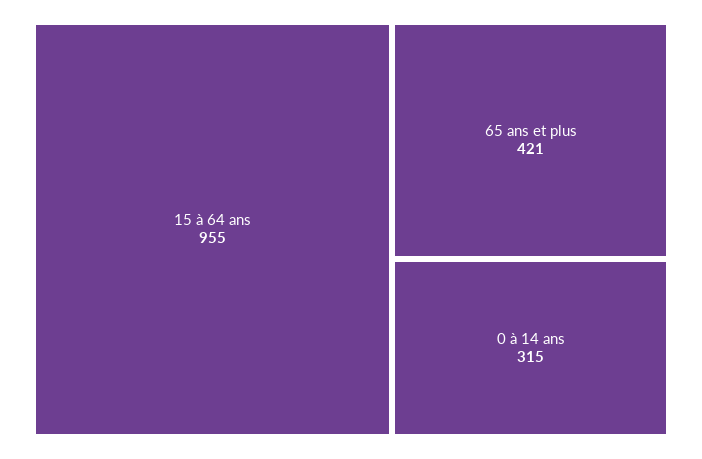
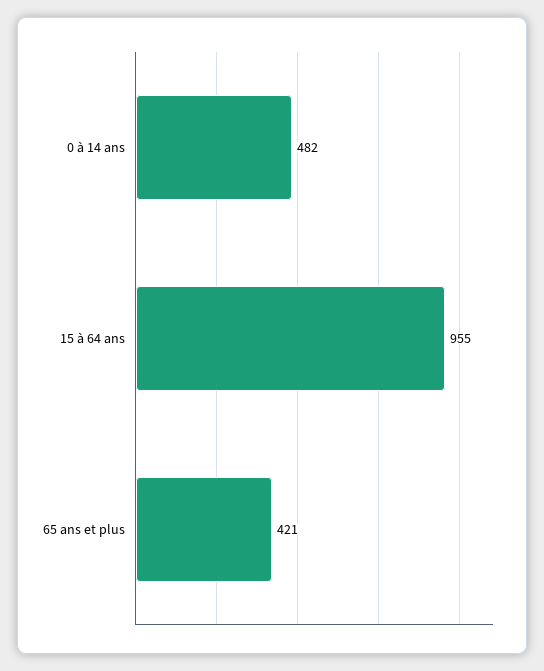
  {
    "15 à 64 ans": 955,
    "65 ans et plus": 421,
-   "0 à 14 ans": 315
+   "0 à 14 ans": 482
  }

